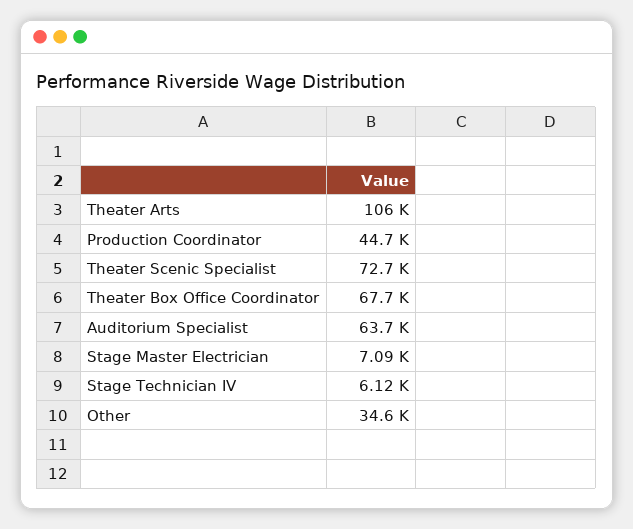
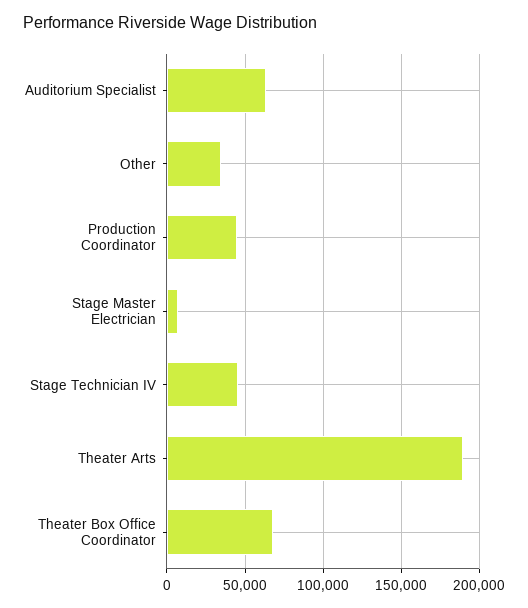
  {
-   "Theater Arts": 106000,
+   "Theater Arts": 190000,
    "Production Coordinator": 44700,
-   "Theater Scenic Specialist": 72700,
    "Theater Box Office Coordinator": 67700,
    "Auditorium Specialist": 63700,
    "Stage Master Electrician": 7090,
-   "Stage Technician IV": 6120,
+   "Stage Technician IV": 45000,
    "Other": 34600
  }

